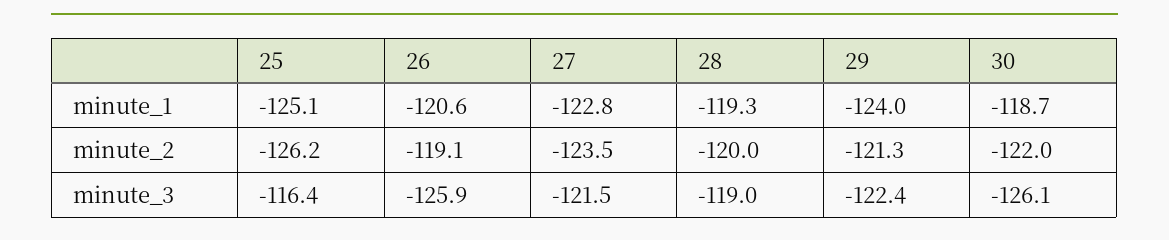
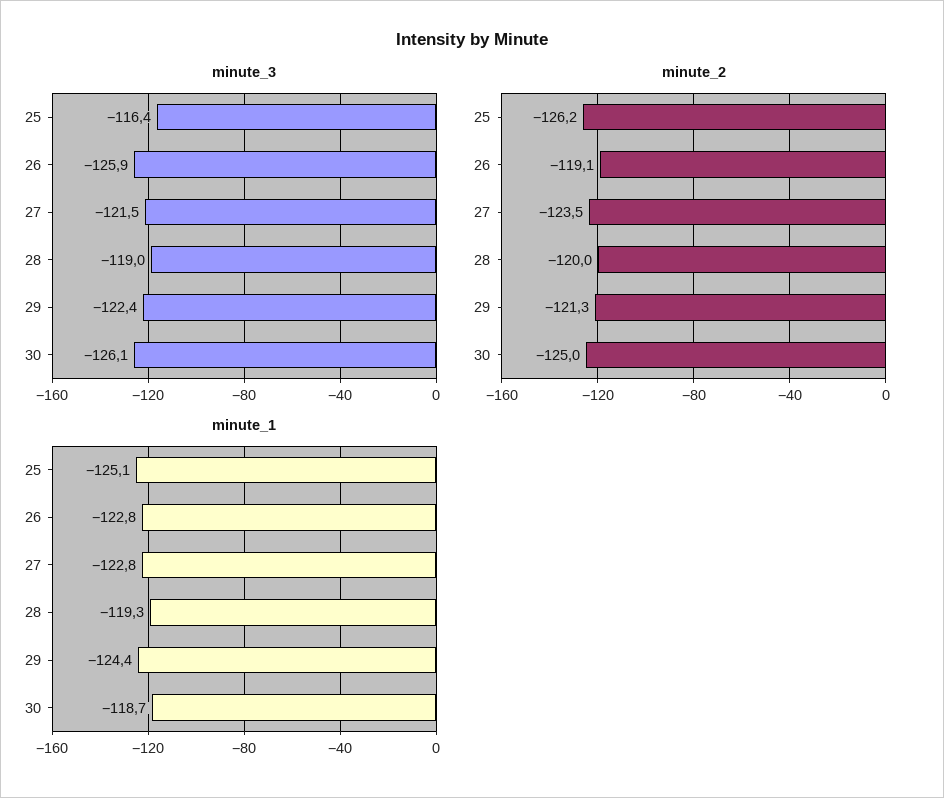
  {
    "minute_1": {
      "25": -125.1,
-     "26": -120.6,
+     "26": -122.8,
      "27": -122.8,
      "28": -119.3,
-     "29": -124,
+     "29": -124.4,
      "30": -118.7
    },
    "minute_2": {
      "25": -126.2,
      "26": -119.1,
      "27": -123.5,
      "28": -120,
      "29": -121.3,
-     "30": -122
+     "30": -125
    },
    "minute_3": {
      "25": -116.4,
      "26": -125.9,
      "27": -121.5,
      "28": -119,
      "29": -122.4,
      "30": -126.1
    }
  }

